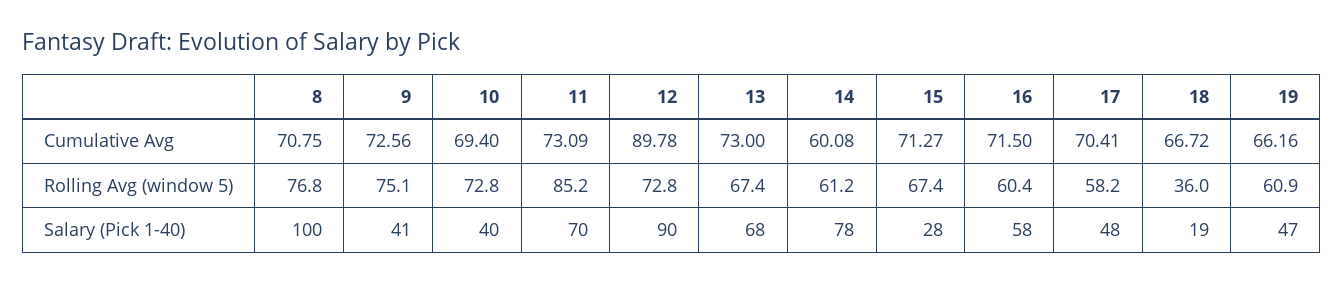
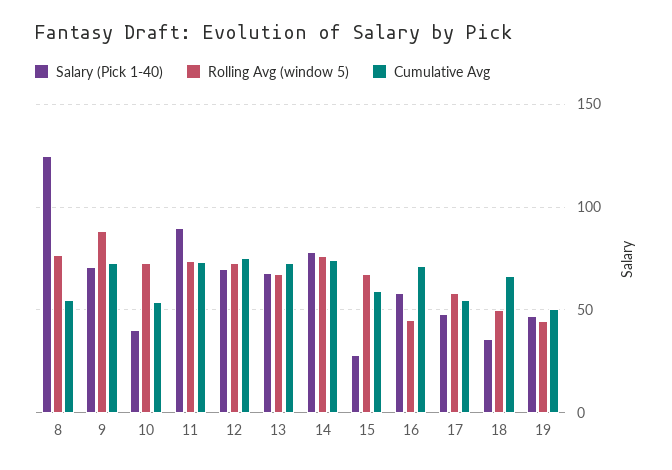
  {
    "Cumulative Avg": {
-     "8": 70.75,
+     "8": 55,
      "9": 72.56,
-     "10": 69.4,
+     "10": 55,
      "11": 73.09,
-     "12": 89.78,
+     "12": 75,
      "13": 73,
-     "14": 60.08,
+     "14": 75,
-     "15": 71.27,
+     "15": 60,
      "16": 71.5,
-     "17": 70.41,
+     "17": 55,
      "18": 66.72,
-     "19": 66.16
+     "19": 50
    },
    "Rolling Avg (window 5)": {
      "8": 76.8,
-     "9": 75.1,
+     "9": 90,
      "10": 72.8,
-     "11": 85.2,
+     "11": 75,
      "12": 72.8,
      "13": 67.4,
-     "14": 61.2,
+     "14": 75,
      "15": 67.4,
-     "16": 60.4,
+     "16": 45,
      "17": 58.2,
-     "18": 36,
+     "18": 50,
-     "19": 60.9
+     "19": 45
    },
    "Salary (Pick 1-40)": {
-     "8": 100,
+     "8": 125,
-     "9": 41,
+     "9": 70,
      "10": 40,
-     "11": 70,
+     "11": 90,
-     "12": 90,
+     "12": 70,
      "13": 68,
      "14": 78,
      "15": 28,
      "16": 58,
      "17": 48,
-     "18": 19,
+     "18": 35,
      "19": 47
    }
  }

